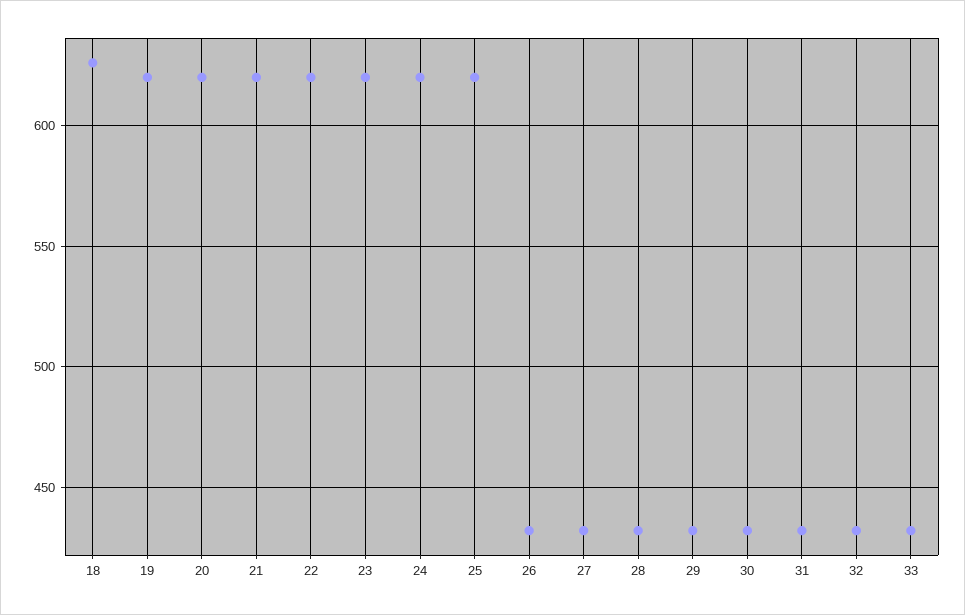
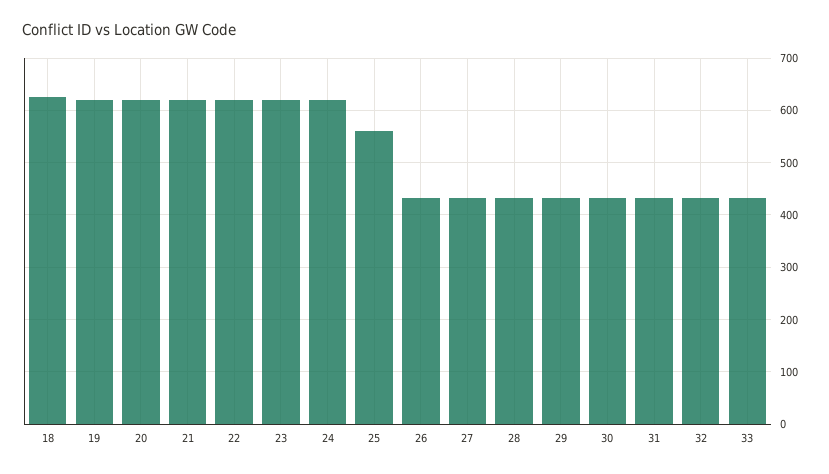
  {
    "18": 625,
    "19": 620,
    "20": 620,
    "21": 620,
    "22": 620,
    "23": 620,
    "24": 620,
-   "25": 620,
+   "25": 560,
    "26": 430,
    "27": 430,
    "28": 430,
    "29": 430,
    "30": 430,
    "31": 430,
    "32": 430,
    "33": 430
  }

